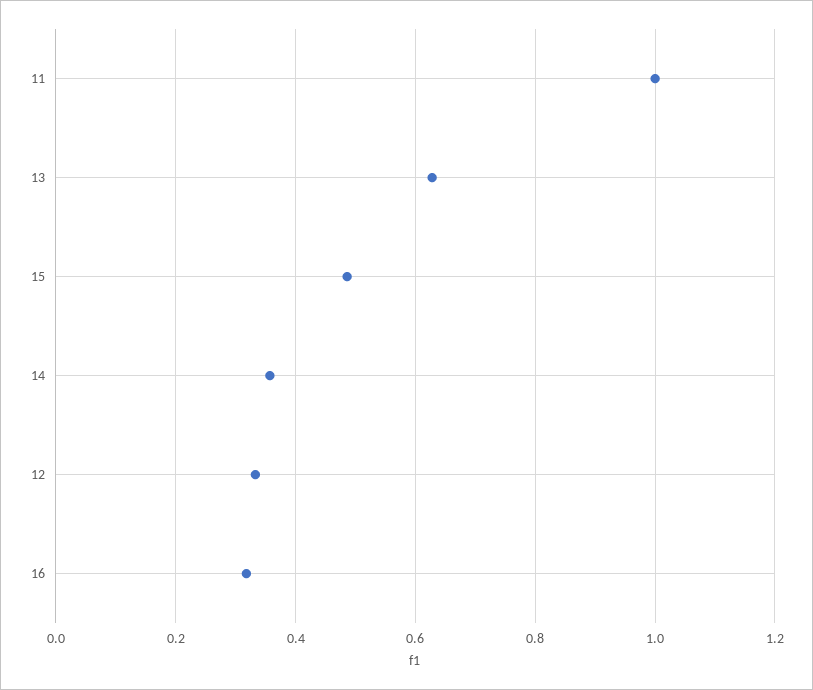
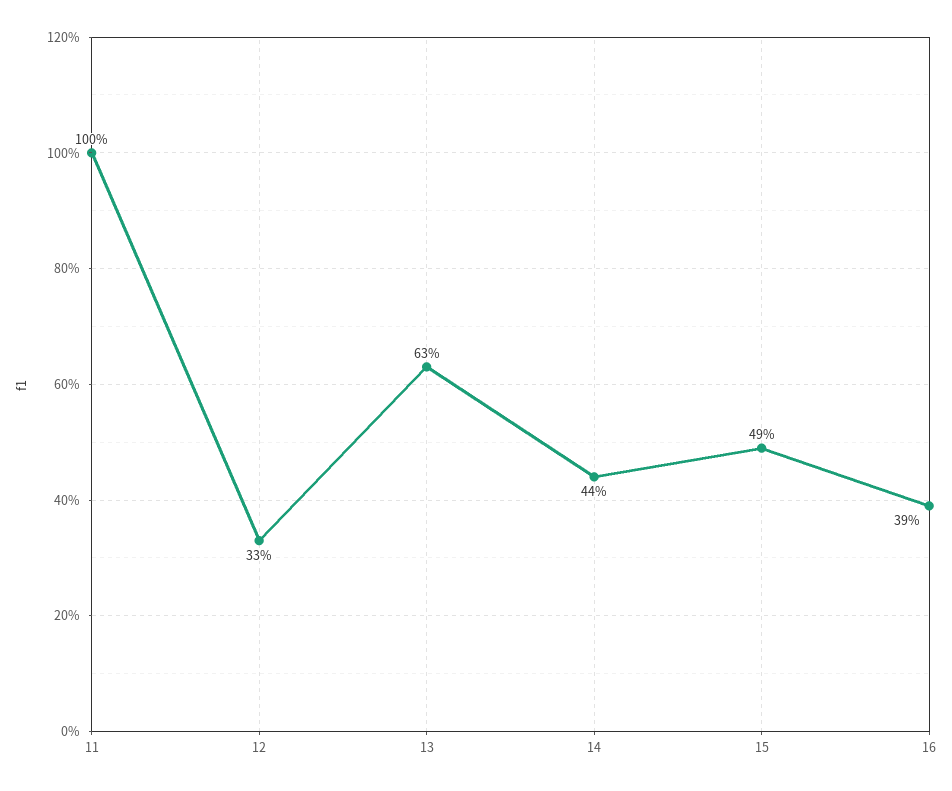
  {
    "11": 1,
    "13": 0.63,
    "15": 0.49,
-   "14": 0.36,
+   "14": 0.44,
    "12": 0.33,
-   "16": 0.32
+   "16": 0.39
  }

